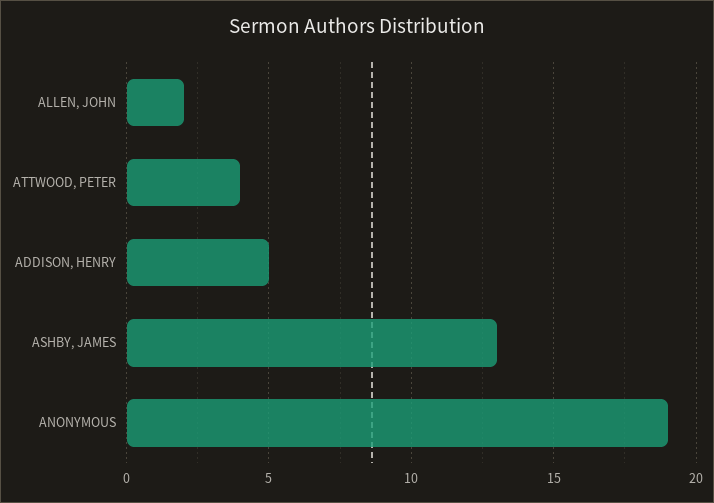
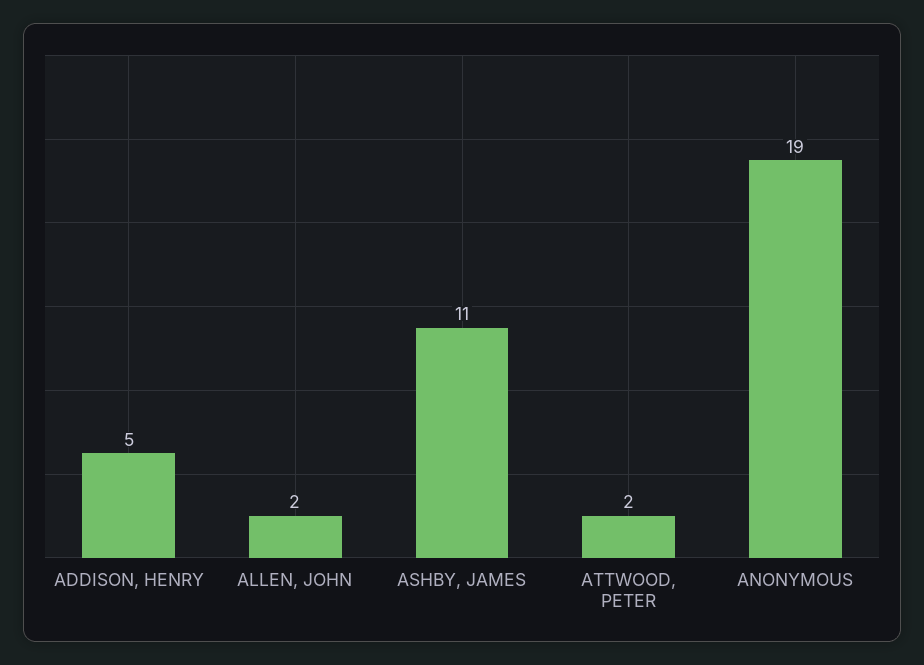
  {
    "ALLEN, JOHN": 2,
-   "ATTWOOD, PETER": 4,
+   "ATTWOOD, PETER": 2,
    "ADDISON, HENRY": 5,
-   "ASHBY, JAMES": 13,
+   "ASHBY, JAMES": 11,
    "ANONYMOUS": 19
  }

